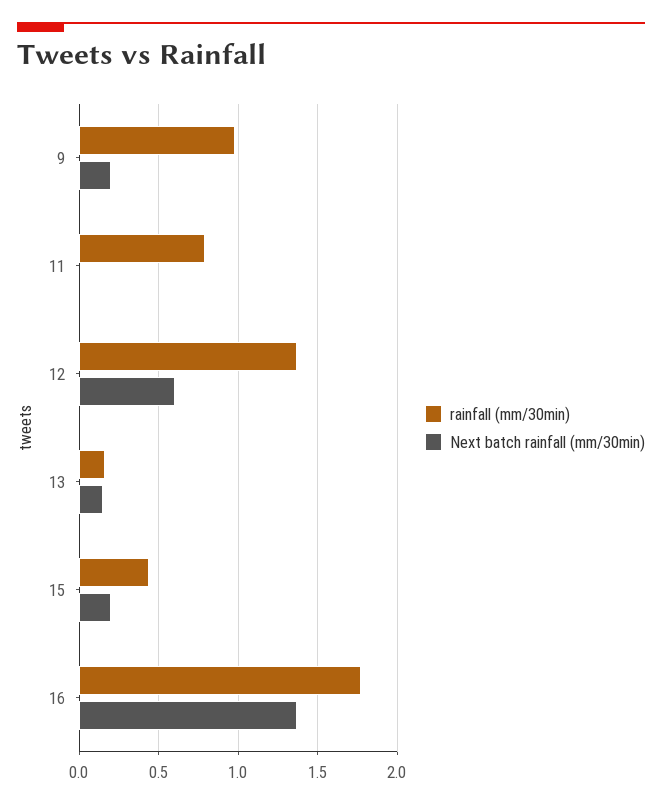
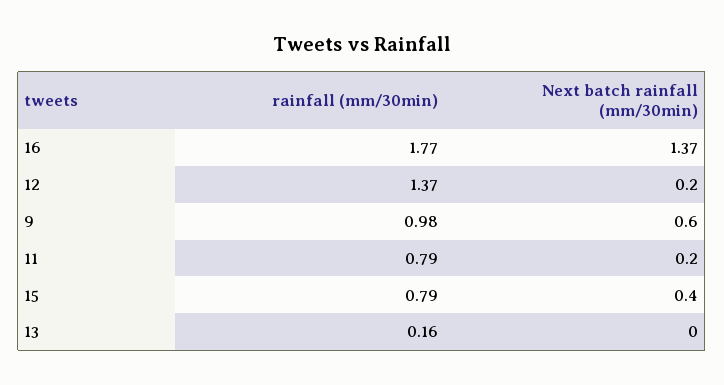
  {
    "rainfall (mm/30min)": {
      "9": 0.98,
      "11": 0.79,
      "12": 1.37,
      "13": 0.16,
-     "15": 0.45,
+     "15": 0.79,
      "16": 1.77
    },
    "Next batch rainfall (mm/30min)": {
-     "9": 0.2,
+     "9": 0.6,
-     "11": 0,
+     "11": 0.2,
-     "12": 0.6,
+     "12": 0.2,
-     "13": 0.15,
+     "13": 0,
-     "15": 0.2,
+     "15": 0.4,
      "16": 1.37
    }
  }

